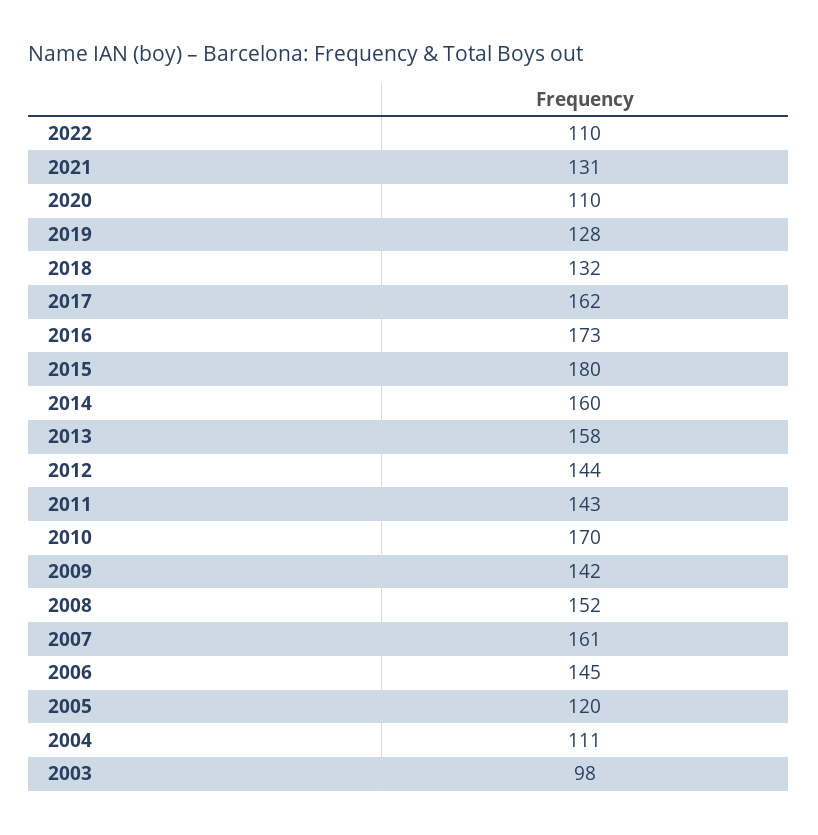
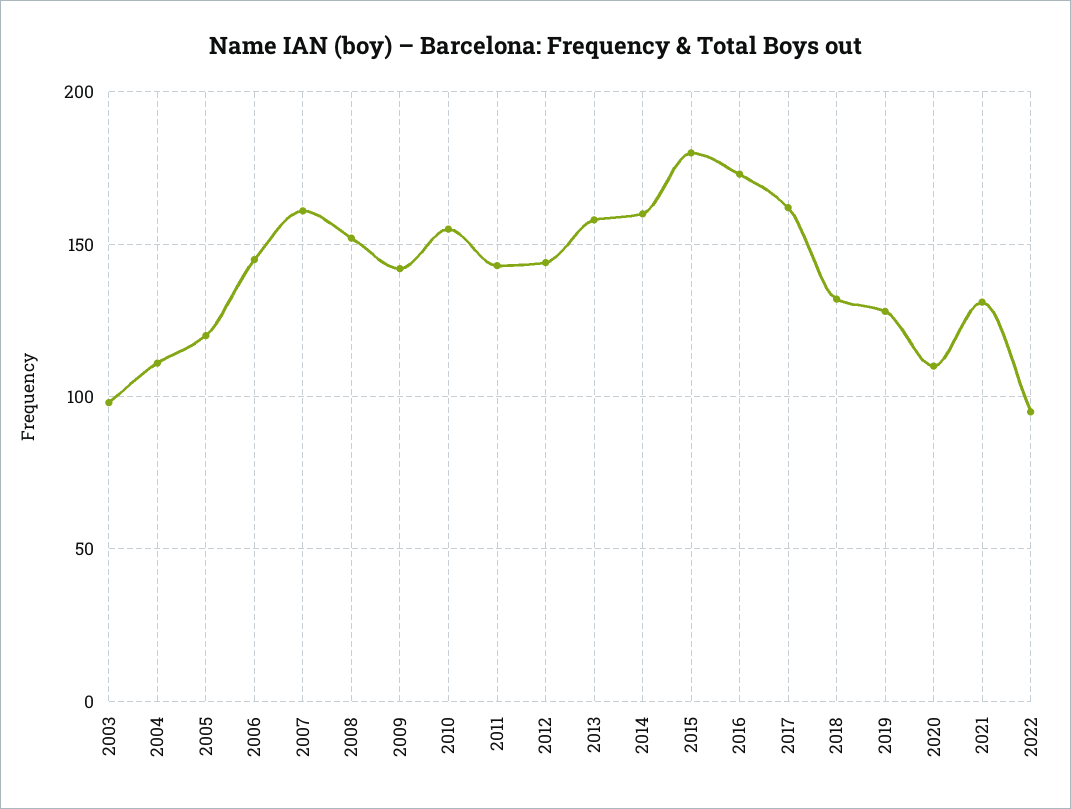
  {
-   "2022": 110,
+   "2022": 95,
    "2021": 131,
    "2020": 110,
    "2019": 128,
    "2018": 132,
    "2017": 162,
    "2016": 173,
    "2015": 180,
    "2014": 160,
    "2013": 158,
    "2012": 144,
    "2011": 143,
-   "2010": 170,
+   "2010": 155,
    "2009": 142,
    "2008": 152,
    "2007": 161,
    "2006": 145,
    "2005": 120,
    "2004": 111,
    "2003": 98
  }

